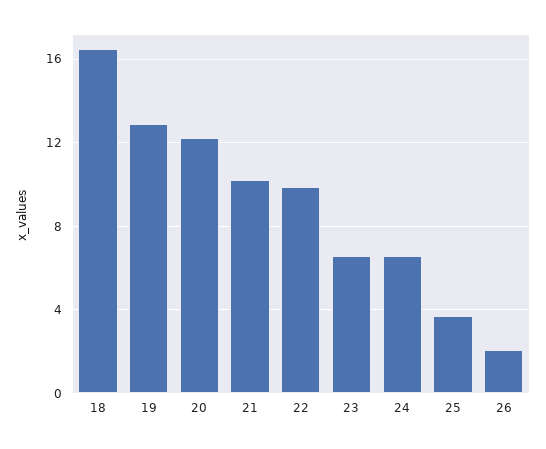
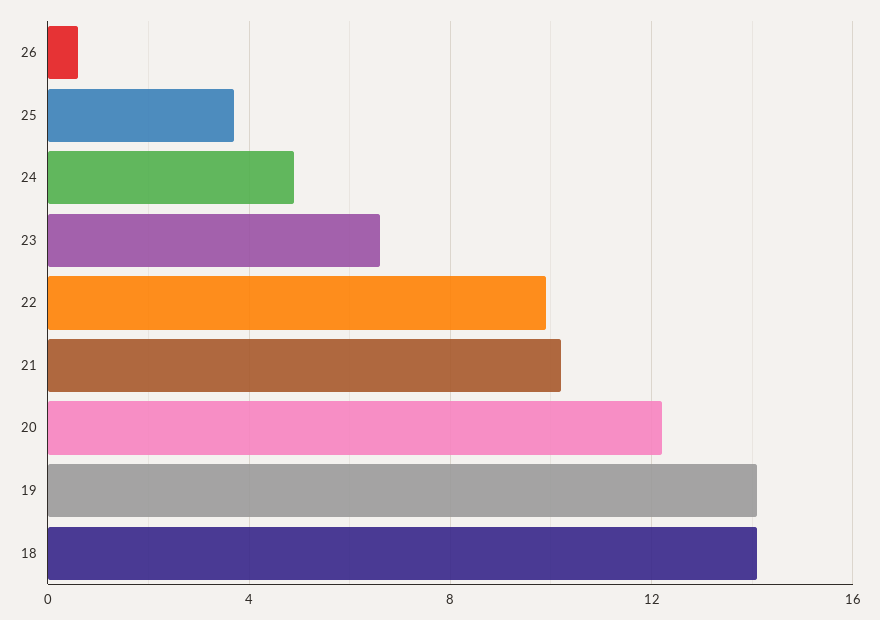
  {
-   "18": 16.5,
+   "18": 14,
-   "19": 13,
+   "19": 14,
    "20": 12,
    "21": 10,
    "22": 10,
    "23": 6.5,
-   "24": 6.5,
+   "24": 5,
    "25": 3.5,
-   "26": 2
+   "26": 0.5
  }

